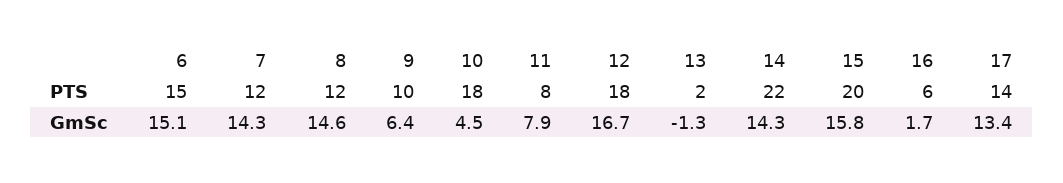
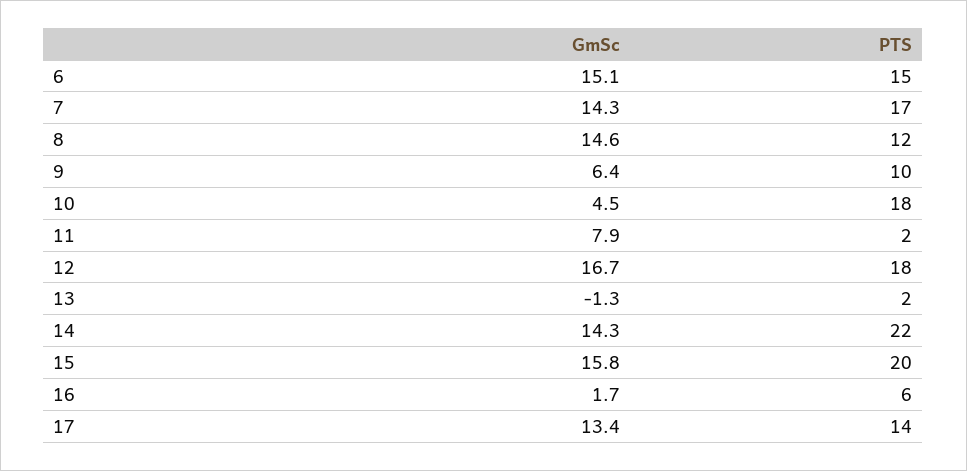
  {
    "6": {
      "PTS": 15,
      "GmSc": 15.1
    },
    "7": {
-     "PTS": 12,
+     "PTS": 17,
      "GmSc": 14.3
    },
    "8": {
      "PTS": 12,
      "GmSc": 14.6
    },
    "9": {
      "PTS": 10,
      "GmSc": 6.4
    },
    "10": {
      "PTS": 18,
      "GmSc": 4.5
    },
    "11": {
-     "PTS": 8,
+     "PTS": 2,
      "GmSc": 7.9
    },
    "12": {
      "PTS": 18,
      "GmSc": 16.7
    },
    "13": {
      "PTS": 2,
      "GmSc": -1.3
    },
    "14": {
      "PTS": 22,
      "GmSc": 14.3
    },
    "15": {
      "PTS": 20,
      "GmSc": 15.8
    },
    "16": {
      "PTS": 6,
      "GmSc": 1.7
    },
    "17": {
      "PTS": 14,
      "GmSc": 13.4
    }
  }

